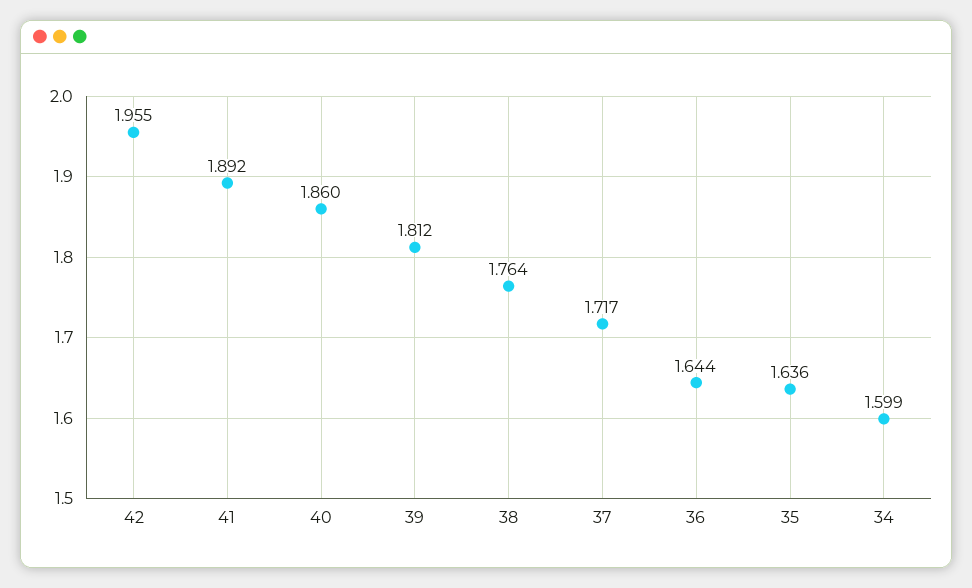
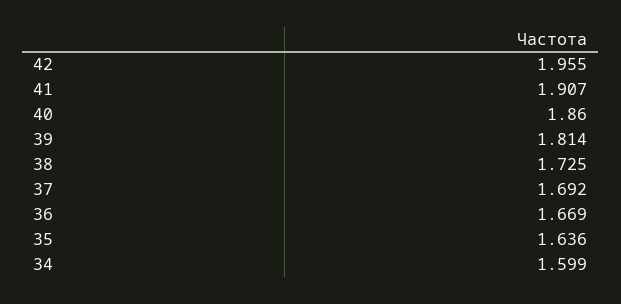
  {
    "42": 1.955,
-   "41": 1.892,
+   "41": 1.907,
    "40": 1.86,
-   "39": 1.812,
+   "39": 1.814,
-   "38": 1.764,
+   "38": 1.725,
-   "37": 1.717,
+   "37": 1.692,
-   "36": 1.644,
+   "36": 1.669,
    "35": 1.636,
    "34": 1.599
  }

